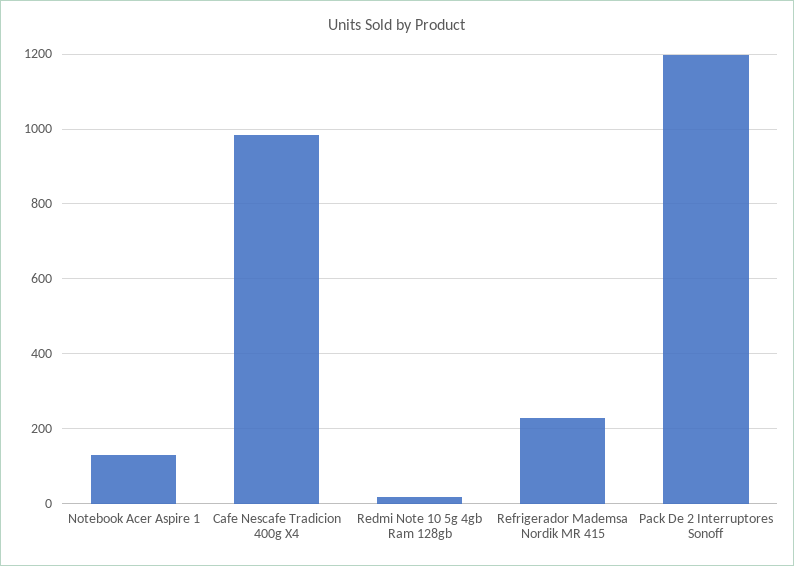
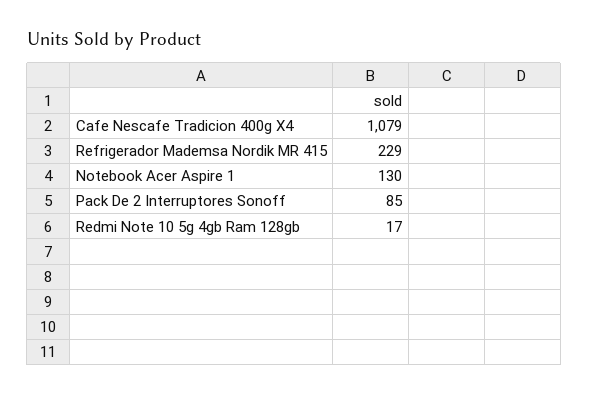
  {
    "Notebook Acer Aspire 1": 130,
-   "Cafe Nescafe Tradicion 400g X4": 980,
+   "Cafe Nescafe Tradicion 400g X4": 1079,
    "Redmi Note 10 5g 4gb Ram 128gb": 17,
    "Refrigerador Mademsa Nordik MR 415": 229,
-   "Pack De 2 Interruptores Sonoff": 1200
+   "Pack De 2 Interruptores Sonoff": 85
  }

